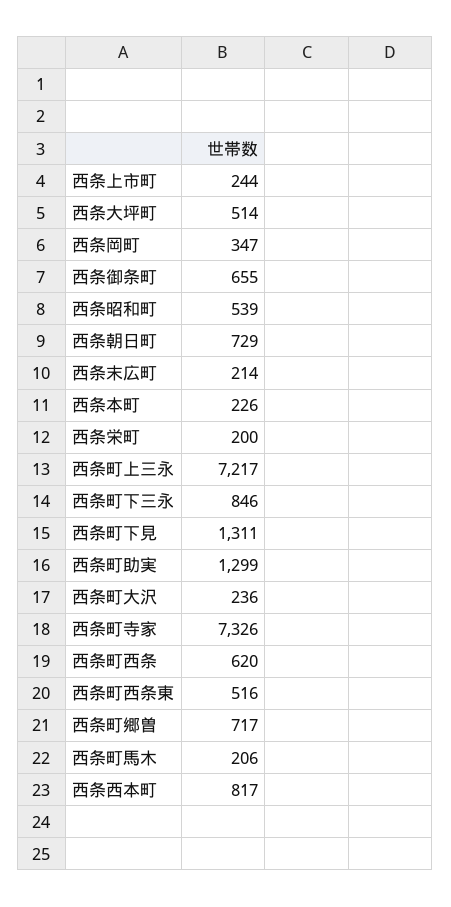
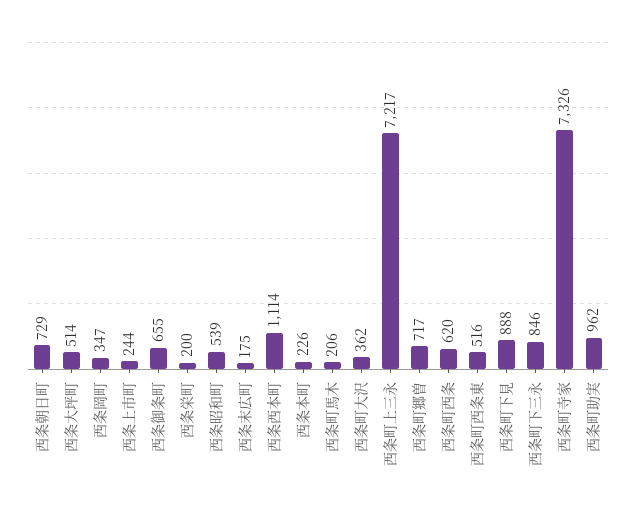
  {
    "西条上市町": 244,
    "西条大坪町": 514,
    "西条岡町": 347,
    "西条御条町": 655,
    "西条昭和町": 539,
    "西条朝日町": 729,
-   "西条末広町": 214,
+   "西条末広町": 175,
    "西条本町": 226,
    "西条栄町": 200,
    "西条町上三永": 7217,
    "西条町下三永": 846,
-   "西条町下見": 1311,
+   "西条町下見": 888,
-   "西条町助実": 1299,
+   "西条町助実": 962,
-   "西条町大沢": 236,
+   "西条町大沢": 362,
    "西条町寺家": 7326,
    "西条町西条": 620,
    "西条町西条東": 516,
    "西条町郷曽": 717,
    "西条町馬木": 206,
-   "西条西本町": 817
+   "西条西本町": 1114
  }

